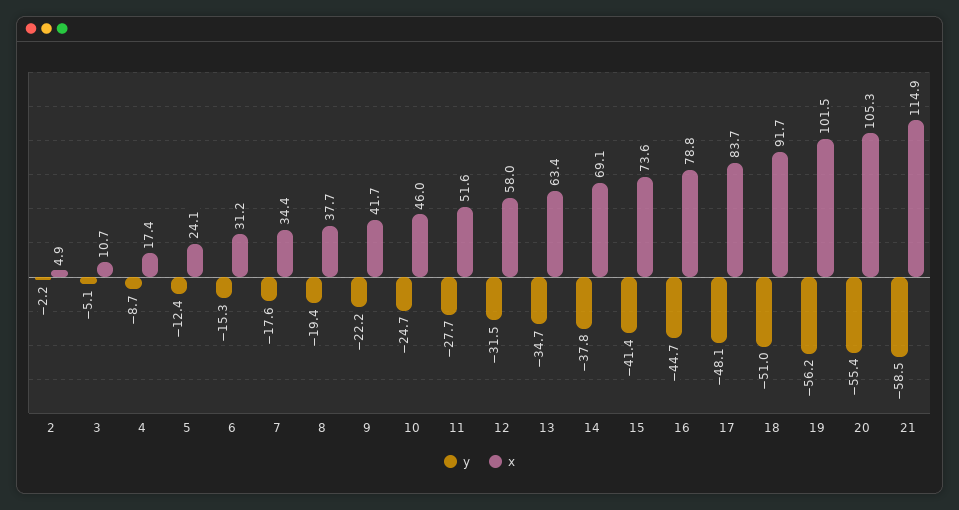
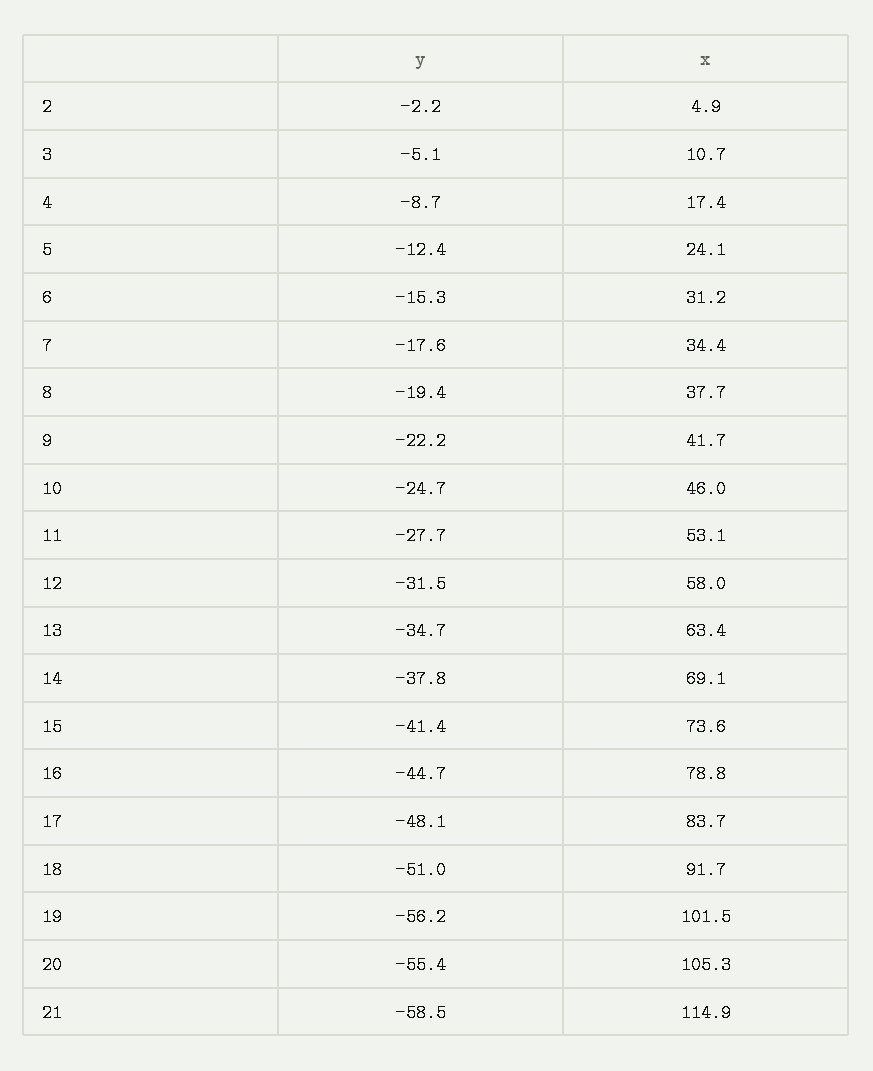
  {
    "y": {
      "2": -2.2,
      "3": -5.1,
      "4": -8.7,
      "5": -12.4,
      "6": -15.3,
      "7": -17.6,
      "8": -19.4,
      "9": -22.2,
      "10": -24.7,
      "11": -27.7,
      "12": -31.5,
      "13": -34.7,
      "14": -37.8,
      "15": -41.4,
      "16": -44.7,
      "17": -48.1,
      "18": -51,
      "19": -56.2,
      "20": -55.4,
      "21": -58.5
    },
    "x": {
      "2": 4.9,
      "3": 10.7,
      "4": 17.4,
      "5": 24.1,
      "6": 31.2,
      "7": 34.4,
      "8": 37.7,
      "9": 41.7,
      "10": 46,
-     "11": 51.6,
+     "11": 53.1,
      "12": 58,
      "13": 63.4,
      "14": 69.1,
      "15": 73.6,
      "16": 78.8,
      "17": 83.7,
      "18": 91.7,
      "19": 101.5,
      "20": 105.3,
      "21": 114.9
    }
  }

